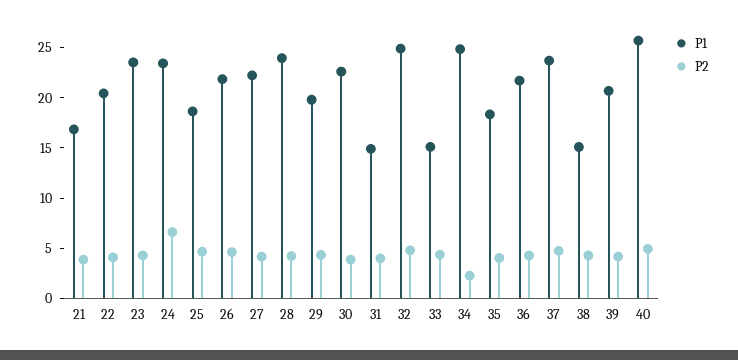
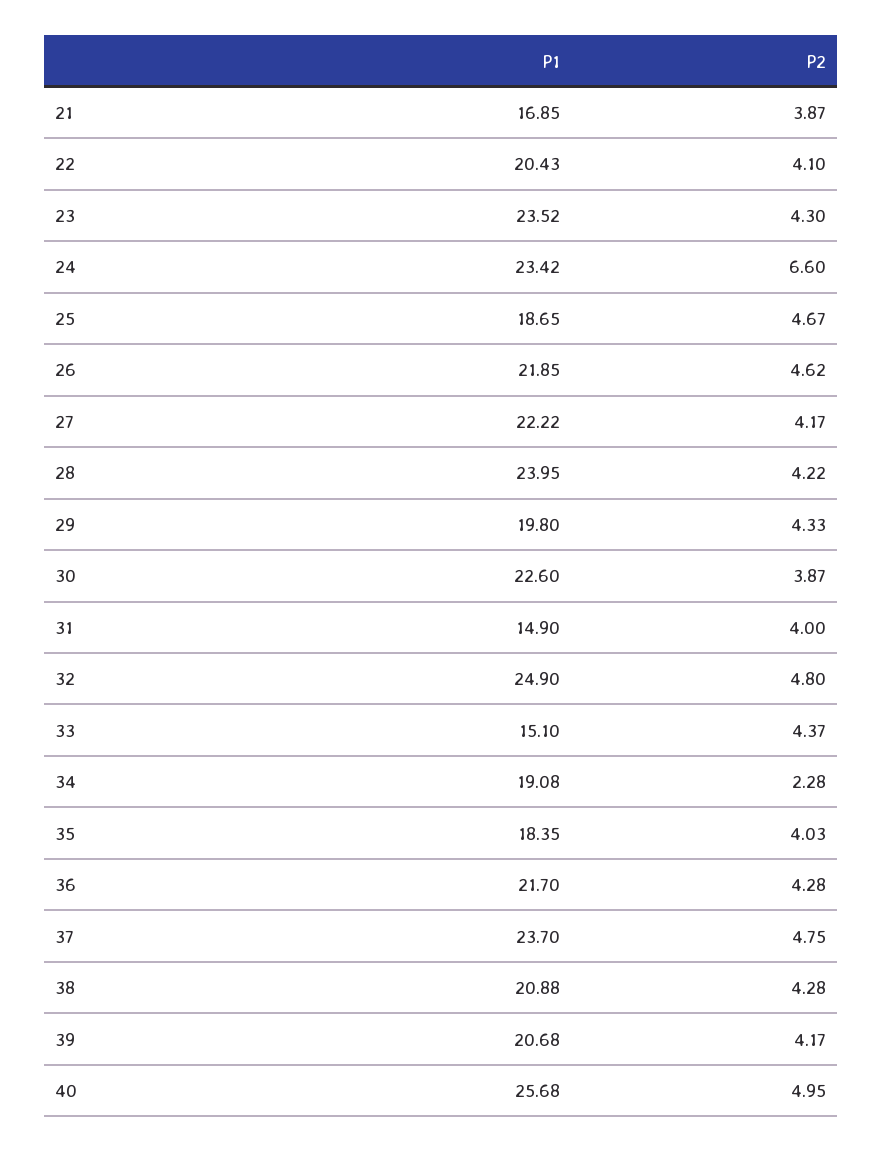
  {
    "P1": {
      "21": 16.85,
      "22": 20.43,
      "23": 23.52,
      "24": 23.42,
      "25": 18.65,
      "26": 21.85,
      "27": 22.22,
      "28": 23.95,
      "29": 19.8,
      "30": 22.6,
      "31": 14.9,
      "32": 24.9,
      "33": 15.1,
-     "34": 25,
+     "34": 19.08,
      "35": 18.35,
      "36": 21.7,
      "37": 23.7,
-     "38": 15,
+     "38": 20.88,
      "39": 20.68,
      "40": 25.68
    },
    "P2": {
      "21": 3.87,
      "22": 4.1,
      "23": 4.3,
      "24": 6.6,
      "25": 4.67,
      "26": 4.62,
      "27": 4.17,
      "28": 4.22,
      "29": 4.33,
      "30": 3.87,
      "31": 4,
      "32": 4.8,
      "33": 4.37,
      "34": 2.28,
      "35": 4.03,
      "36": 4.28,
      "37": 4.75,
      "38": 4.28,
      "39": 4.17,
      "40": 4.95
    }
  }

